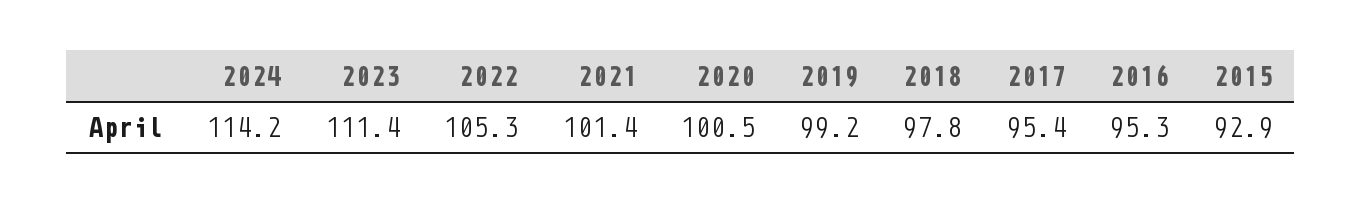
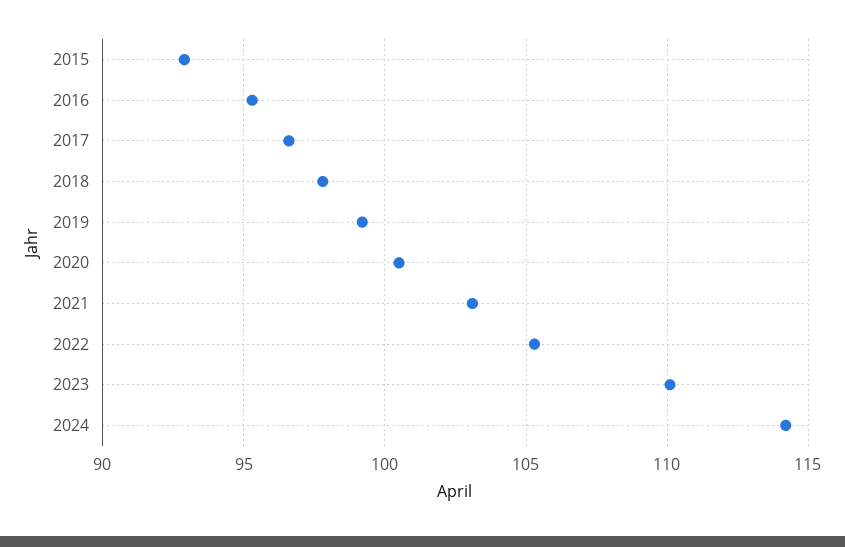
  {
    "2024": 114.2,
-   "2023": 111.4,
+   "2023": 110,
    "2022": 105.3,
-   "2021": 101.4,
+   "2021": 103,
    "2020": 100.5,
    "2019": 99.2,
    "2018": 97.8,
-   "2017": 95.4,
+   "2017": 96.5,
    "2016": 95.3,
    "2015": 92.9
  }

